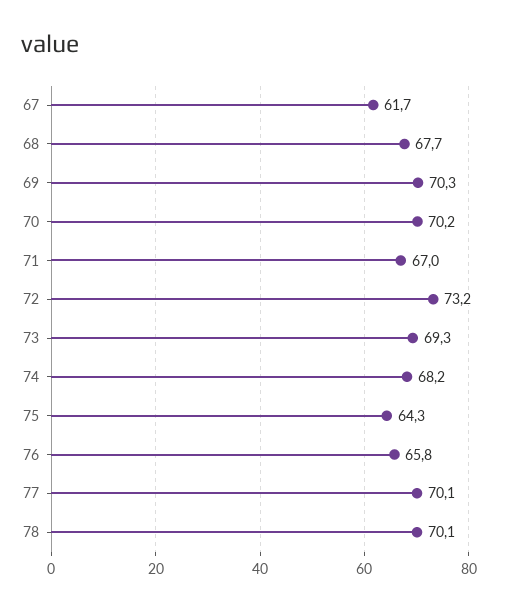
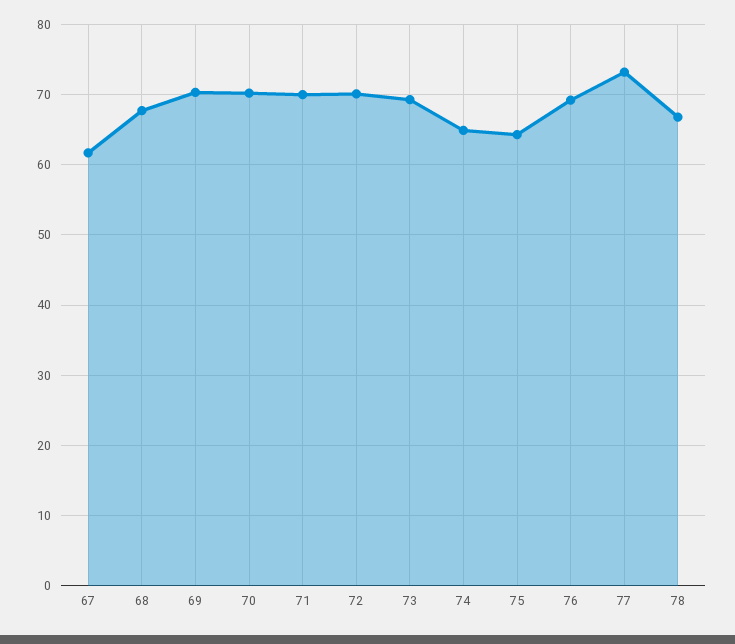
  {
    "67": 61.7,
    "68": 67.7,
    "69": 70.3,
    "70": 70.2,
-   "71": 67,
+   "71": 70,
-   "72": 73.2,
+   "72": 70,
    "73": 69.3,
-   "74": 68.2,
+   "74": 65,
    "75": 64.3,
-   "76": 65.8,
+   "76": 69,
-   "77": 70.1,
+   "77": 73,
-   "78": 70.1
+   "78": 67
  }

